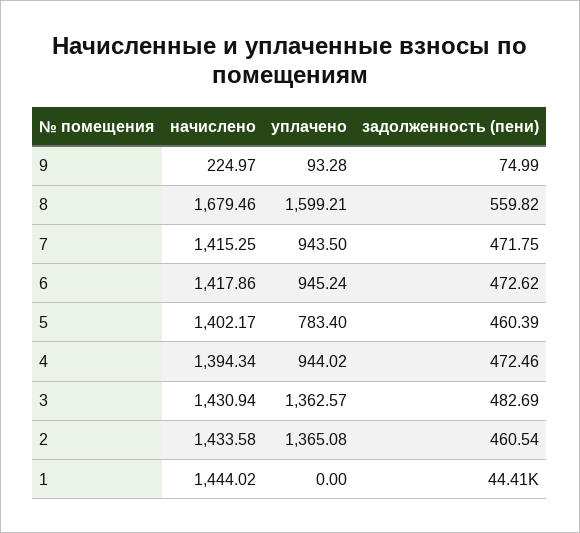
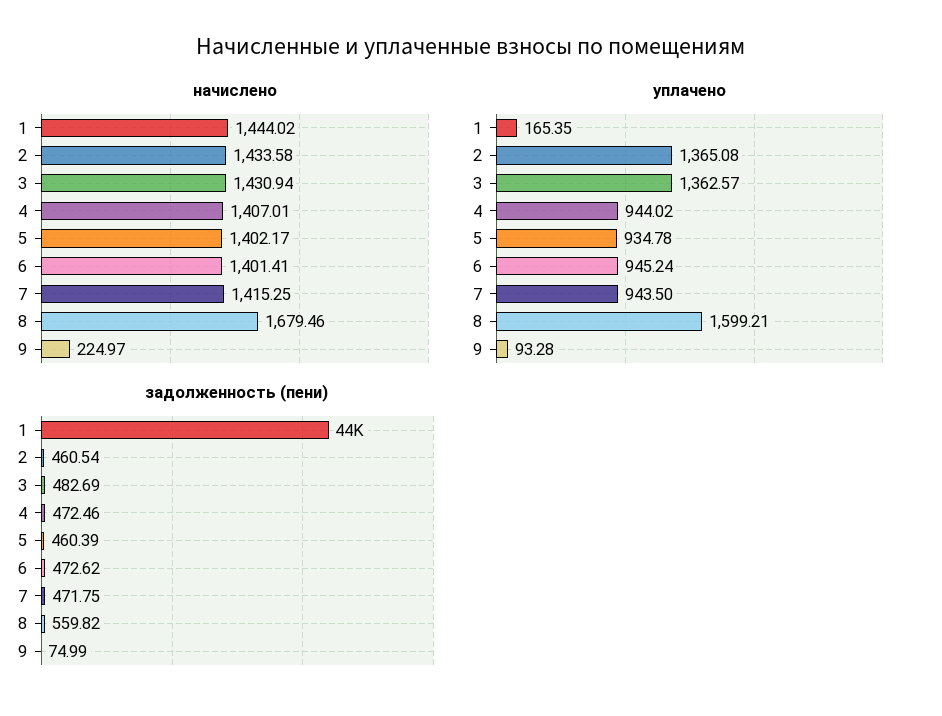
  {
    "начислено": {
      "9": 224.97,
      "8": 1679.46,
      "7": 1415.25,
-     "6": 1417.86,
+     "6": 1401.41,
      "5": 1402.17,
-     "4": 1394.34,
+     "4": 1407.01,
      "3": 1430.94,
      "2": 1433.58,
      "1": 1444.02
    },
    "уплачено": {
      "9": 93.28,
      "8": 1599.21,
      "7": 943.5,
      "6": 945.24,
-     "5": 783.4,
+     "5": 934.78,
      "4": 944.02,
      "3": 1362.57,
      "2": 1365.08,
-     "1": 0
+     "1": 165.35
    },
    "задолженность (пени)": {
      "9": 74.99,
      "8": 559.82,
      "7": 471.75,
      "6": 472.62,
      "5": 460.39,
      "4": 472.46,
      "3": 482.69,
      "2": 460.54,
      "1": 44410
    }
  }

